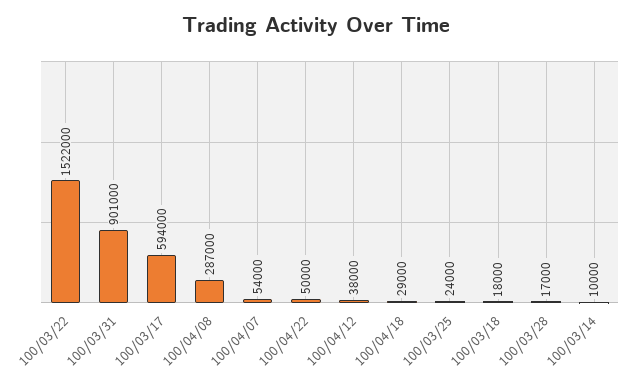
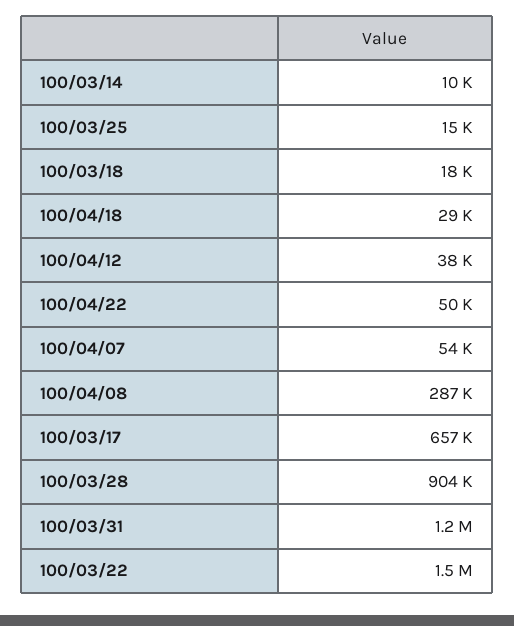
  {
    "100/03/22": 1522000,
-   "100/03/31": 901000,
+   "100/03/31": 1200000,
-   "100/03/17": 594000,
+   "100/03/17": 657000,
    "100/04/08": 287000,
    "100/04/07": 54000,
    "100/04/22": 50000,
    "100/04/12": 38000,
    "100/04/18": 29000,
-   "100/03/25": 24000,
+   "100/03/25": 15000,
    "100/03/18": 18000,
-   "100/03/28": 17000,
+   "100/03/28": 904000,
    "100/03/14": 10000
  }

